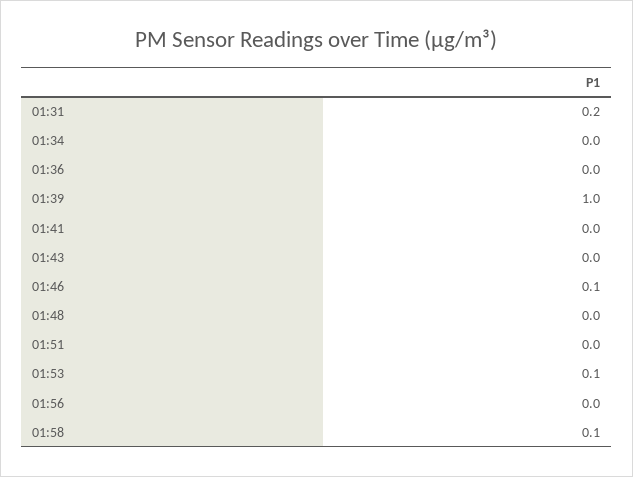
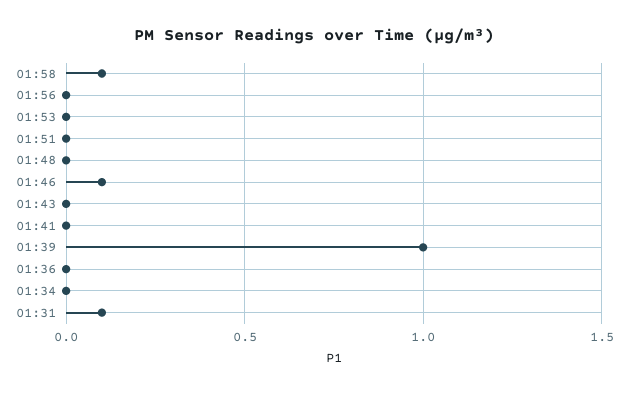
  {
-   "01:31": 0.2,
+   "01:31": 0.1,
    "01:34": 0,
    "01:36": 0,
    "01:39": 1,
    "01:41": 0,
    "01:43": 0,
    "01:46": 0.1,
    "01:48": 0,
    "01:51": 0,
-   "01:53": 0.1,
+   "01:53": 0,
    "01:56": 0,
    "01:58": 0.1
  }

